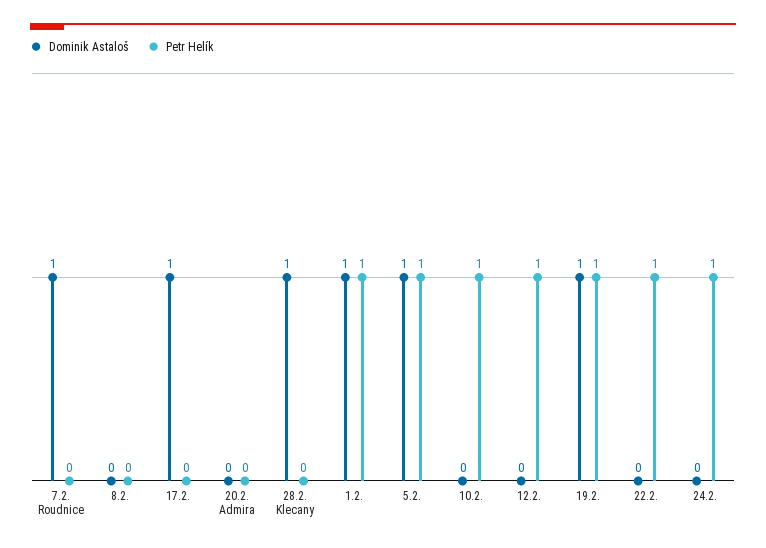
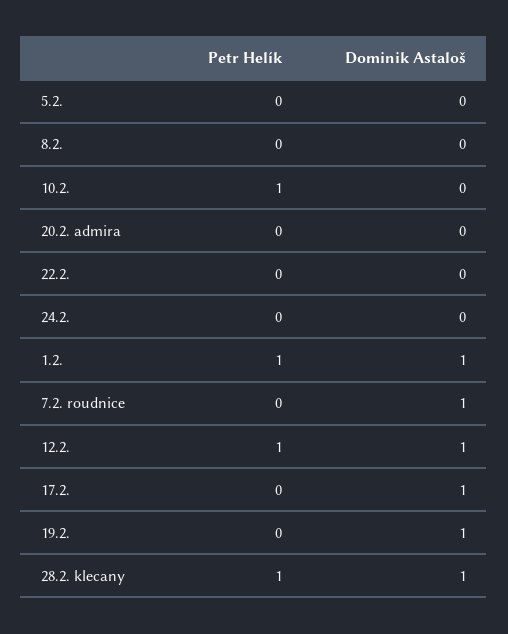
  {
    "Dominik Astaloš": {
      "7.2. Roudnice": 1,
      "8.2.": 0,
      "17.2.": 1,
      "20.2. Admira": 0,
      "28.2. Klecany": 1,
      "1.2.": 1,
-     "5.2.": 1,
+     "5.2.": 0,
      "10.2.": 0,
-     "12.2.": 0,
+     "12.2.": 1,
      "19.2.": 1,
      "22.2.": 0,
      "24.2.": 0
    },
    "Petr Helík": {
      "7.2. Roudnice": 0,
      "8.2.": 0,
      "17.2.": 0,
      "20.2. Admira": 0,
-     "28.2. Klecany": 0,
+     "28.2. Klecany": 1,
      "1.2.": 1,
-     "5.2.": 1,
+     "5.2.": 0,
      "10.2.": 1,
      "12.2.": 1,
-     "19.2.": 1,
+     "19.2.": 0,
-     "22.2.": 1,
+     "22.2.": 0,
-     "24.2.": 1
+     "24.2.": 0
    }
  }

